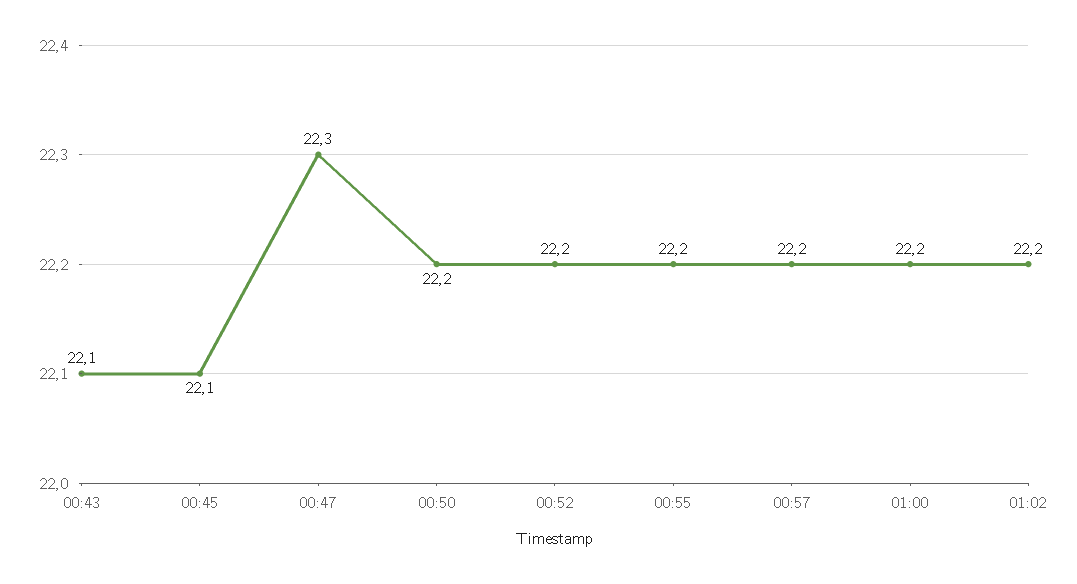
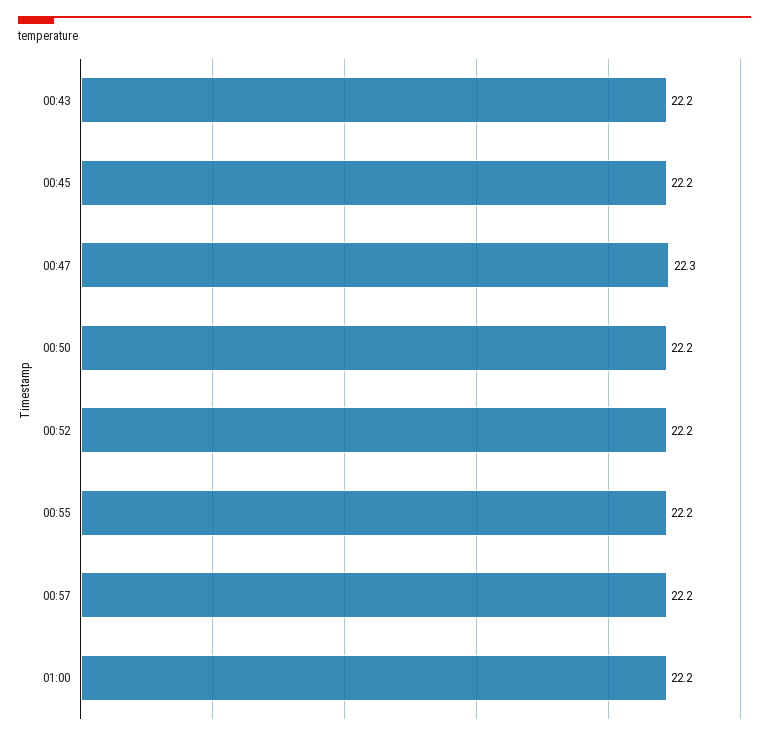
  {
-   "00:43": 22.1,
+   "00:43": 22.2,
-   "00:45": 22.1,
+   "00:45": 22.2,
    "00:47": 22.3,
    "00:50": 22.2,
    "00:52": 22.2,
    "00:55": 22.2,
    "00:57": 22.2,
-   "01:00": 22.2,
+   "01:00": 22.2
-   "01:02": 22.2
  }

